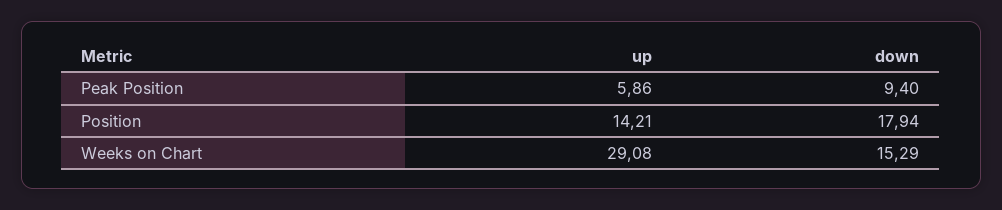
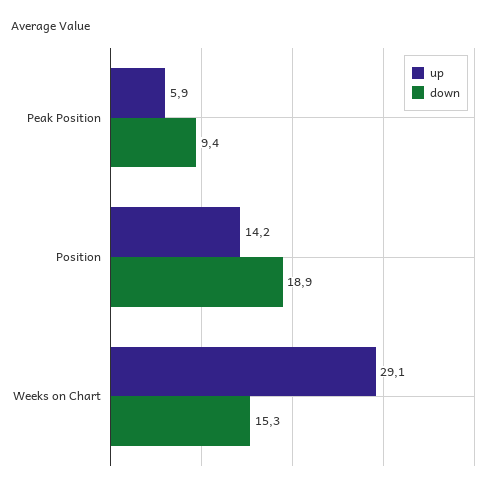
  {
    "up": {
      "Peak Position": 5.86,
      "Position": 14.21,
      "Weeks on Chart": 29.08
    },
    "down": {
      "Peak Position": 9.4,
-     "Position": 17.94,
+     "Position": 18.9,
      "Weeks on Chart": 15.29
    }
  }

